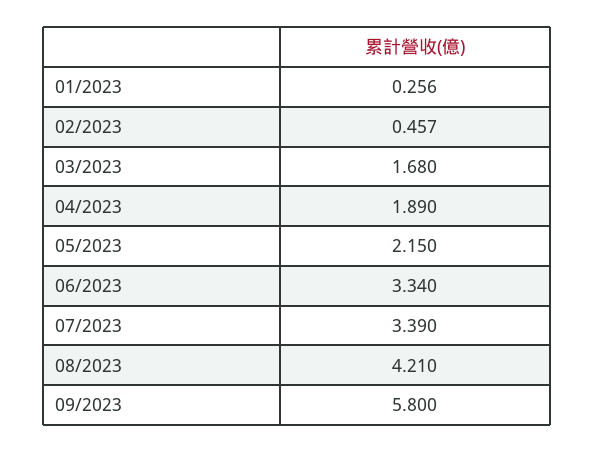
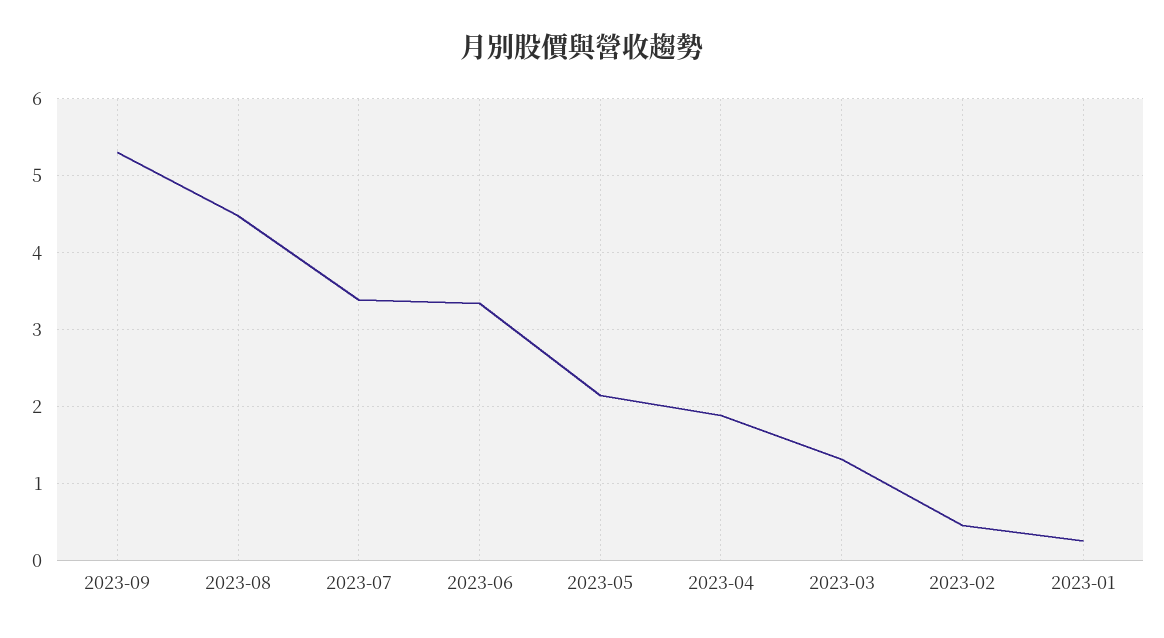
  {
    "01/2023": 0.256,
    "02/2023": 0.457,
-   "03/2023": 1.68,
+   "03/2023": 1.3,
    "04/2023": 1.89,
    "05/2023": 2.15,
    "06/2023": 3.34,
    "07/2023": 3.39,
-   "08/2023": 4.21,
+   "08/2023": 4.5,
-   "09/2023": 5.8
+   "09/2023": 5.3
  }

